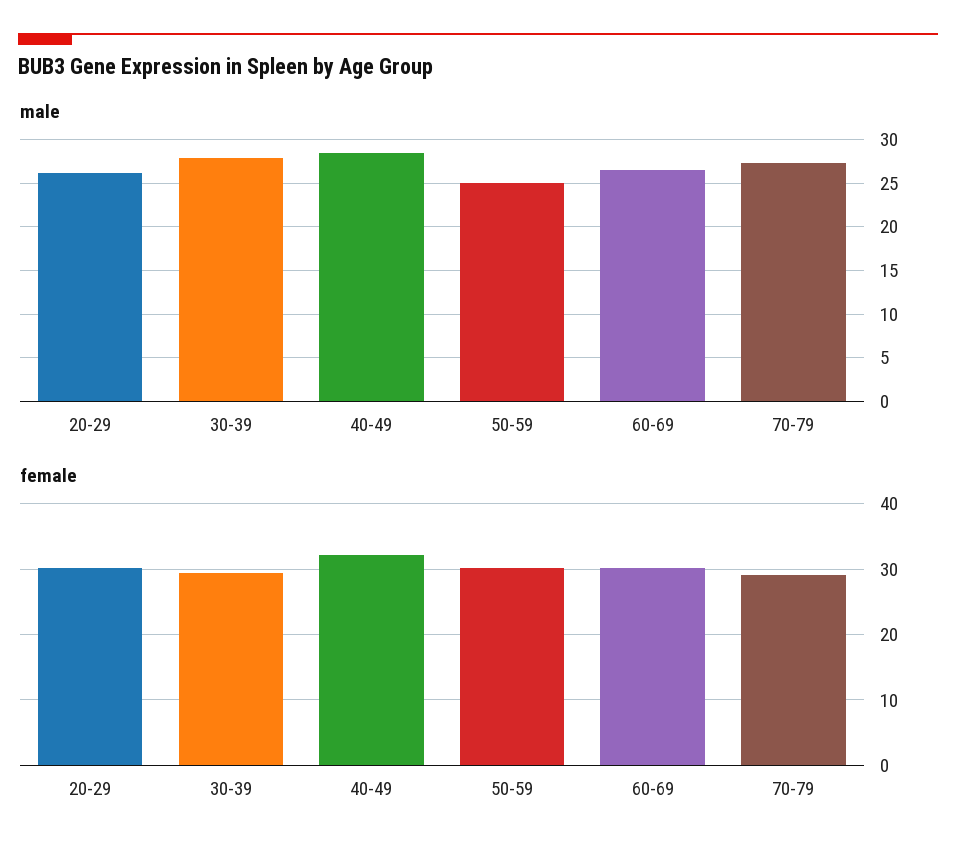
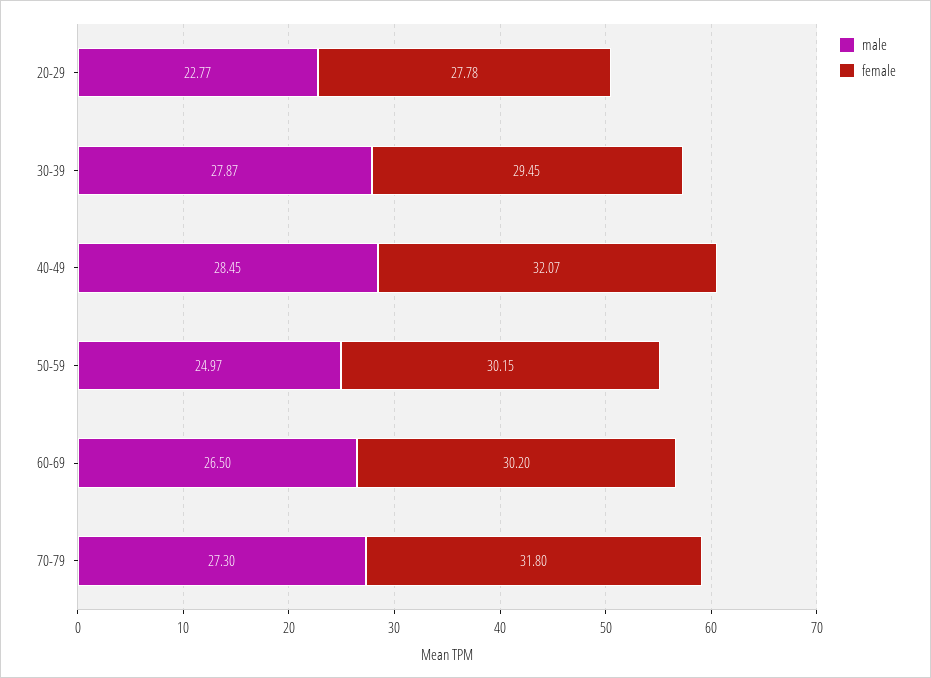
  {
    "male": {
-     "20-29": 26,
+     "20-29": 22.77,
      "30-39": 27.87,
      "40-49": 28.45,
      "50-59": 24.97,
      "60-69": 26.5,
      "70-79": 27.3
    },
    "female": {
-     "20-29": 30,
+     "20-29": 27.78,
      "30-39": 29.45,
      "40-49": 32.07,
      "50-59": 30.15,
      "60-69": 30.2,
-     "70-79": 29
+     "70-79": 31.8
    }
  }

